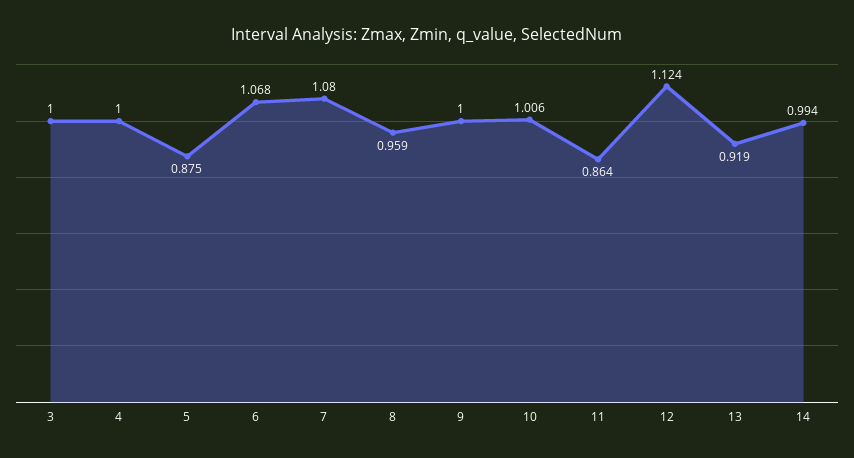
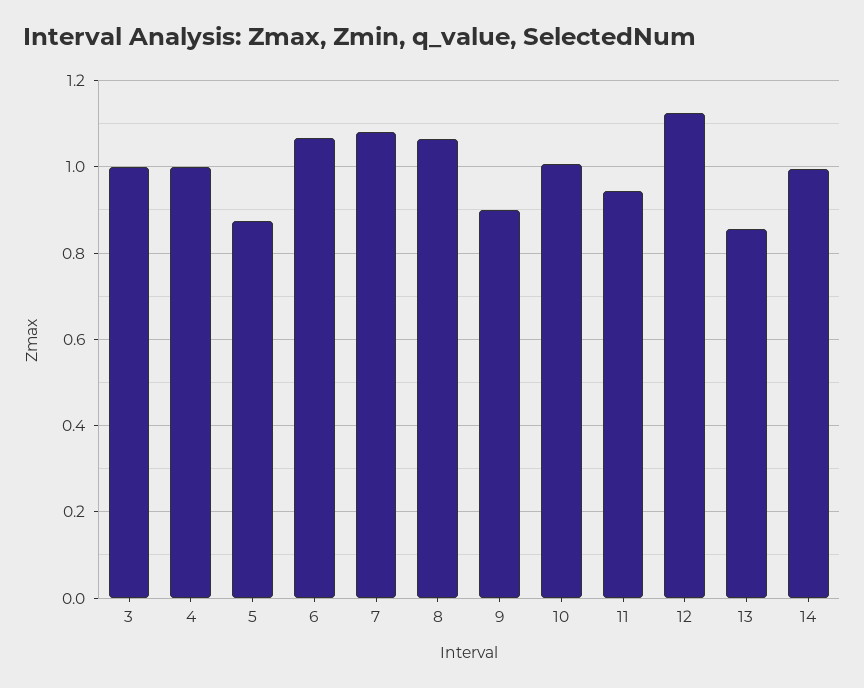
  {
    "3": 1,
    "4": 1,
    "5": 0.875,
    "6": 1.068,
    "7": 1.08,
-   "8": 0.959,
+   "8": 1.06,
-   "9": 1,
+   "9": 0.9,
    "10": 1.006,
-   "11": 0.864,
+   "11": 0.94,
    "12": 1.124,
-   "13": 0.919,
+   "13": 0.86,
    "14": 0.994
  }

